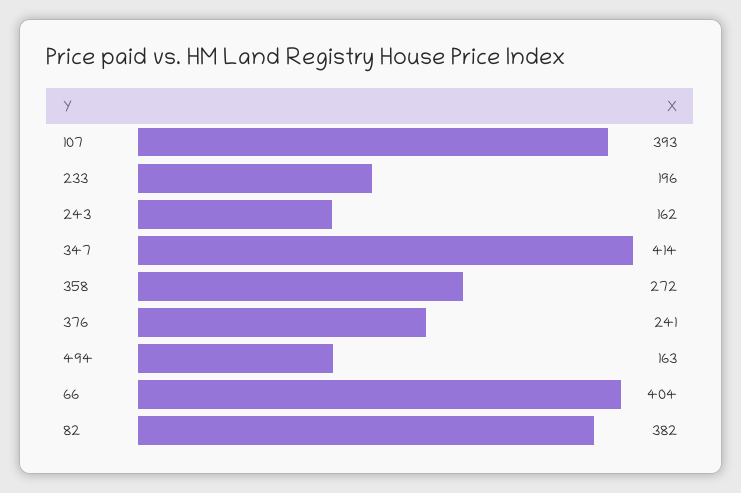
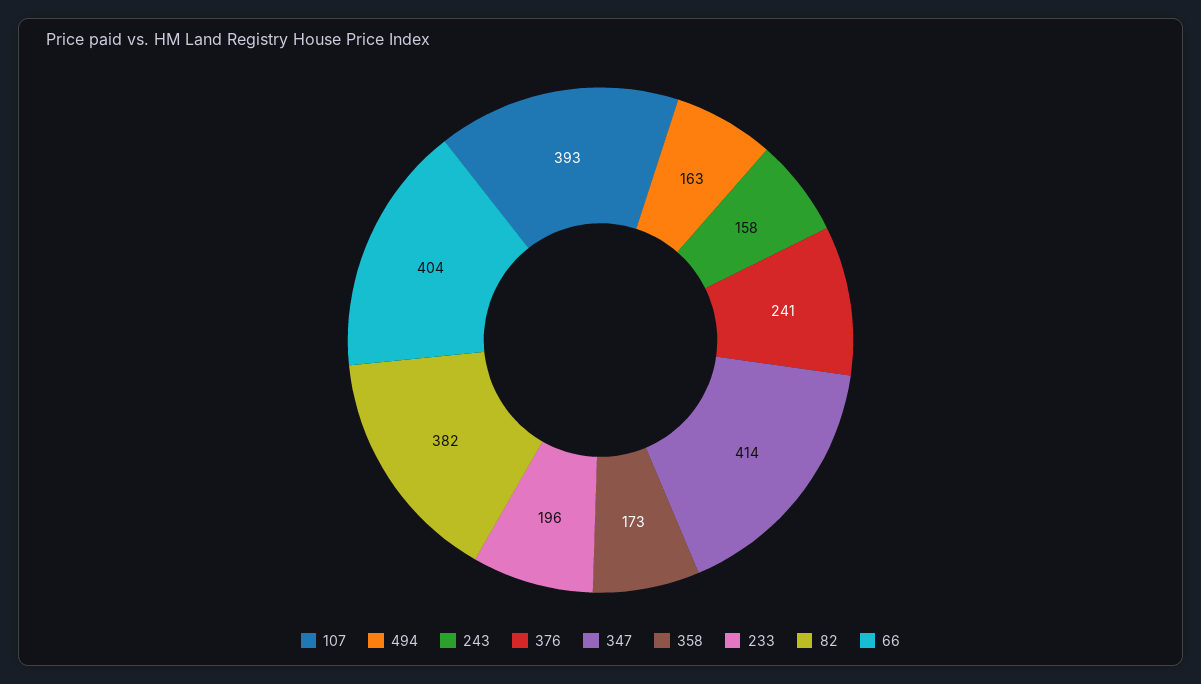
  {
    "107": 393,
    "233": 196,
-   "243": 162,
+   "243": 158,
    "347": 414,
-   "358": 272,
+   "358": 173,
    "376": 241,
    "494": 163,
    "66": 404,
    "82": 382
  }

